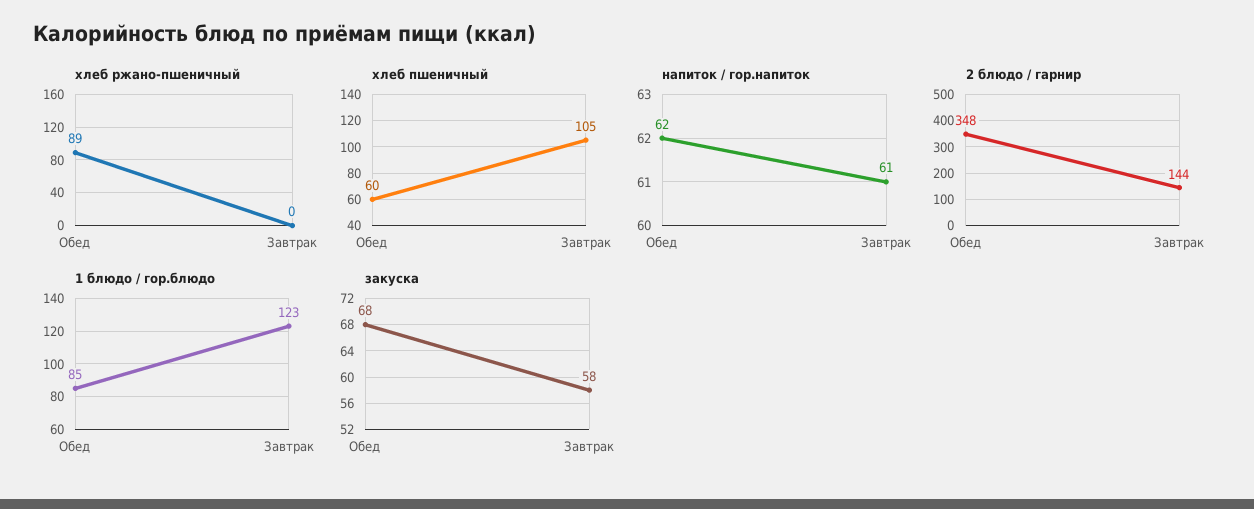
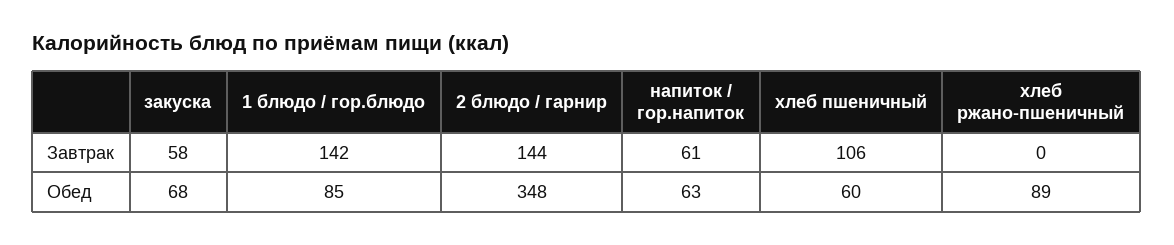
  {
    "хлеб ржано-пшеничный": {
      "Обед": 89,
      "Завтрак": 0
    },
    "хлеб пшеничный": {
      "Обед": 60,
-     "Завтрак": 105
+     "Завтрак": 106
    },
    "напиток / гор.напиток": {
-     "Обед": 62,
+     "Обед": 63,
      "Завтрак": 61
    },
    "2 блюдо / гарнир": {
      "Обед": 348,
      "Завтрак": 144
    },
    "1 блюдо / гор.блюдо": {
      "Обед": 85,
-     "Завтрак": 123
+     "Завтрак": 142
    },
    "закуска": {
      "Обед": 68,
      "Завтрак": 58
    }
  }

